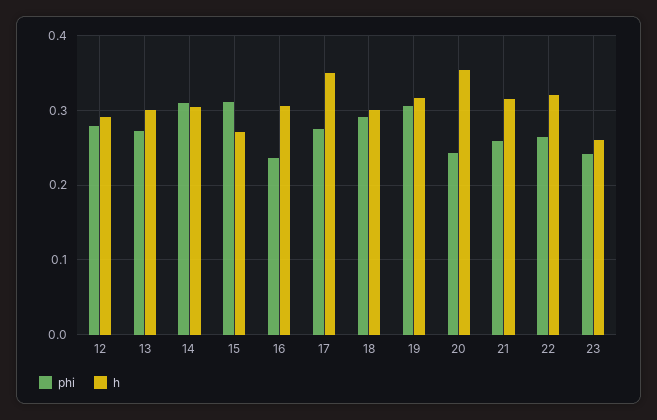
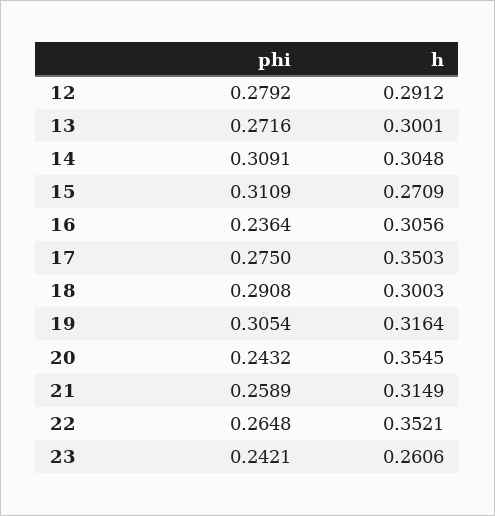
  {
    "phi": {
      "12": 0.2792,
      "13": 0.2716,
      "14": 0.3091,
      "15": 0.3109,
      "16": 0.2364,
      "17": 0.275,
      "18": 0.2908,
      "19": 0.3054,
      "20": 0.2432,
      "21": 0.2589,
      "22": 0.2648,
      "23": 0.2421
    },
    "h": {
      "12": 0.2912,
      "13": 0.3001,
      "14": 0.3048,
      "15": 0.2709,
      "16": 0.3056,
      "17": 0.3503,
      "18": 0.3003,
      "19": 0.3164,
      "20": 0.3545,
      "21": 0.3149,
-     "22": 0.32,
+     "22": 0.3521,
      "23": 0.2606
    }
  }

